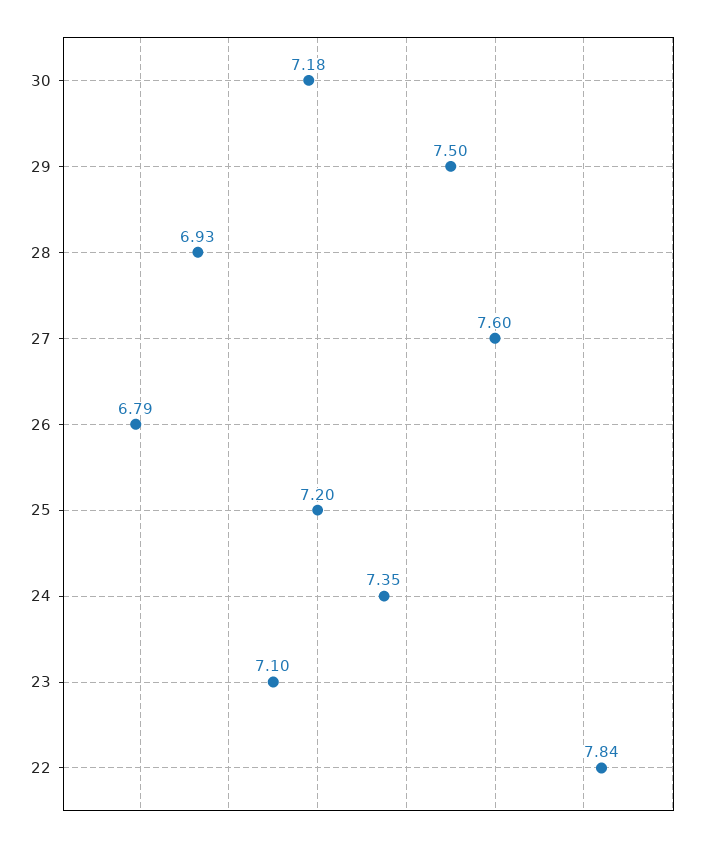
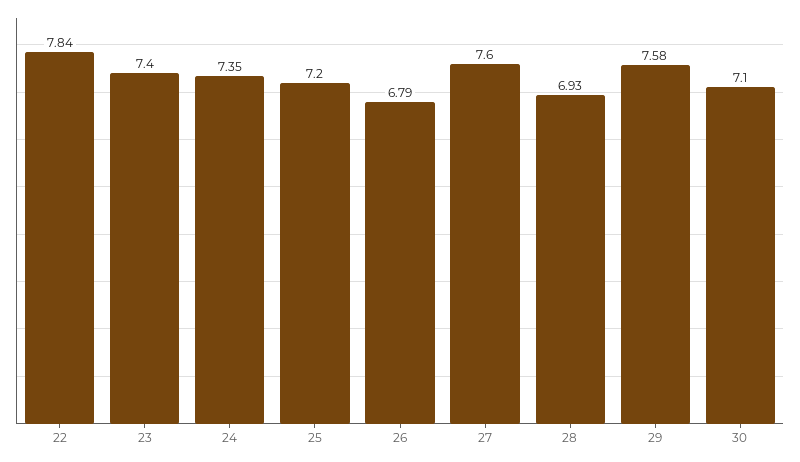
  {
-   "30": 7.18,
+   "30": 7.1,
-   "29": 7.5,
+   "29": 7.58,
    "28": 6.93,
    "27": 7.6,
    "26": 6.79,
    "25": 7.2,
    "24": 7.35,
-   "23": 7.1,
+   "23": 7.4,
    "22": 7.84
  }

